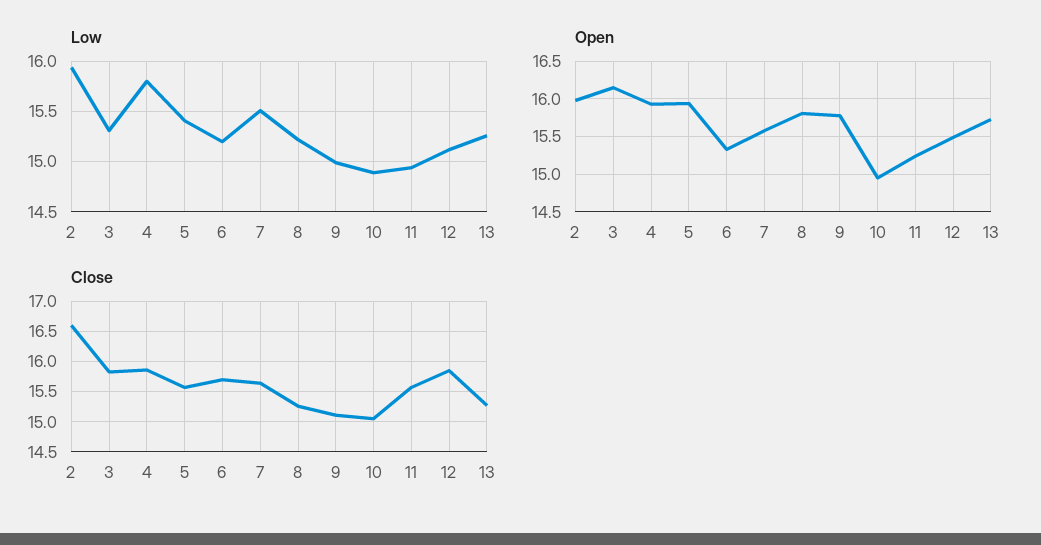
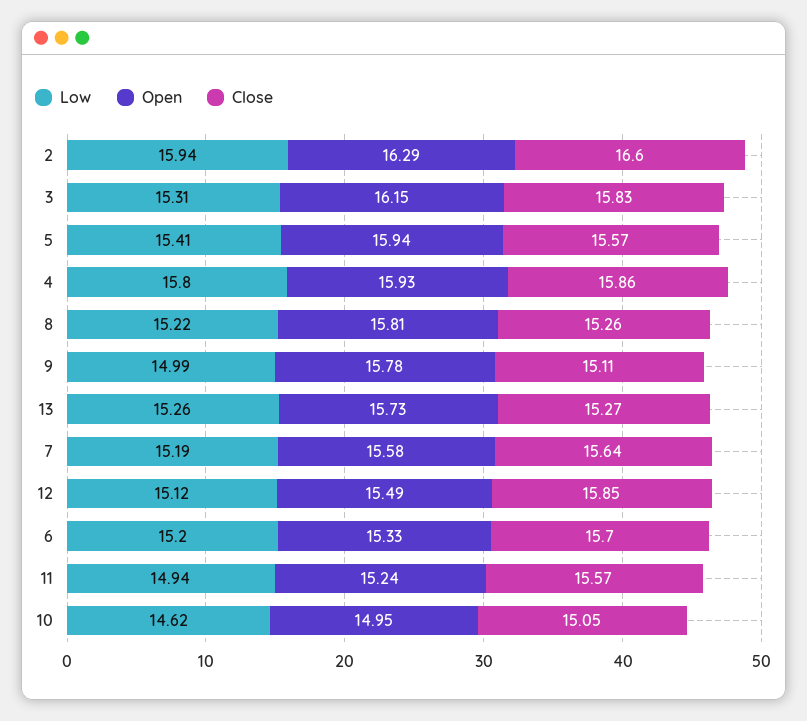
  {
    "Low": {
      "2": 15.94,
      "3": 15.31,
      "4": 15.8,
      "5": 15.41,
      "6": 15.2,
-     "7": 15.5,
+     "7": 15.19,
      "8": 15.22,
      "9": 14.99,
-     "10": 14.9,
+     "10": 14.62,
      "11": 14.94,
      "12": 15.12,
      "13": 15.26
    },
    "Open": {
-     "2": 16,
+     "2": 16.29,
      "3": 16.15,
      "4": 15.93,
      "5": 15.94,
      "6": 15.33,
      "7": 15.58,
      "8": 15.81,
      "9": 15.78,
      "10": 14.95,
      "11": 15.24,
      "12": 15.49,
      "13": 15.73
    },
    "Close": {
      "2": 16.6,
      "3": 15.83,
      "4": 15.86,
      "5": 15.57,
      "6": 15.7,
      "7": 15.64,
      "8": 15.26,
      "9": 15.11,
      "10": 15.05,
      "11": 15.57,
      "12": 15.85,
      "13": 15.27
    }
  }

